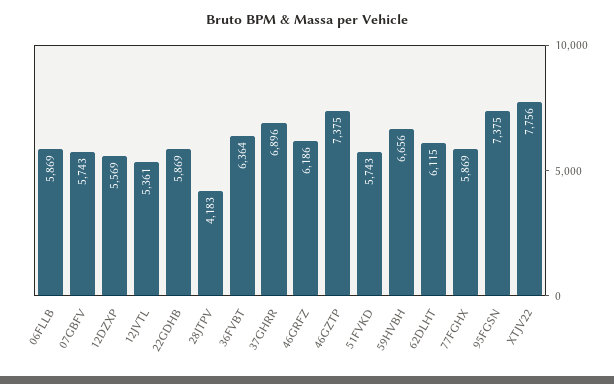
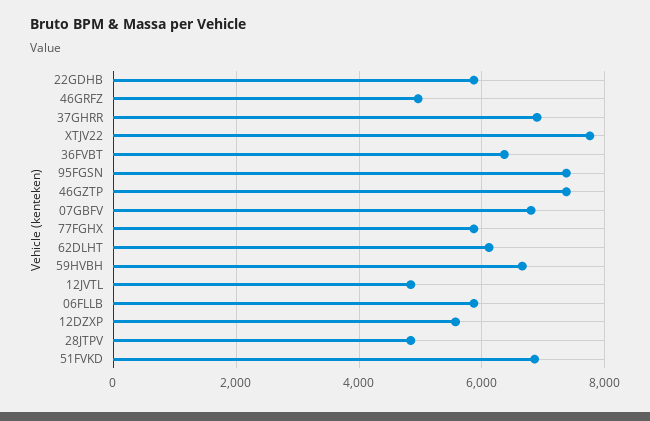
  {
    "06FLLB": 5869,
-   "07GBFV": 5743,
+   "07GBFV": 6800,
    "12DZXP": 5569,
-   "12JVTL": 5361,
+   "12JVTL": 4800,
    "22GDHB": 5869,
-   "28JTPV": 4183,
+   "28JTPV": 4800,
    "36FVBT": 6364,
    "37GHRR": 6896,
-   "46GRFZ": 6186,
+   "46GRFZ": 5000,
    "46GZTP": 7375,
-   "51FVKD": 5743,
+   "51FVKD": 6800,
    "59HVBH": 6656,
    "62DLHT": 6115,
    "77FGHX": 5869,
    "95FGSN": 7375,
    "XTJV22": 7756
  }

